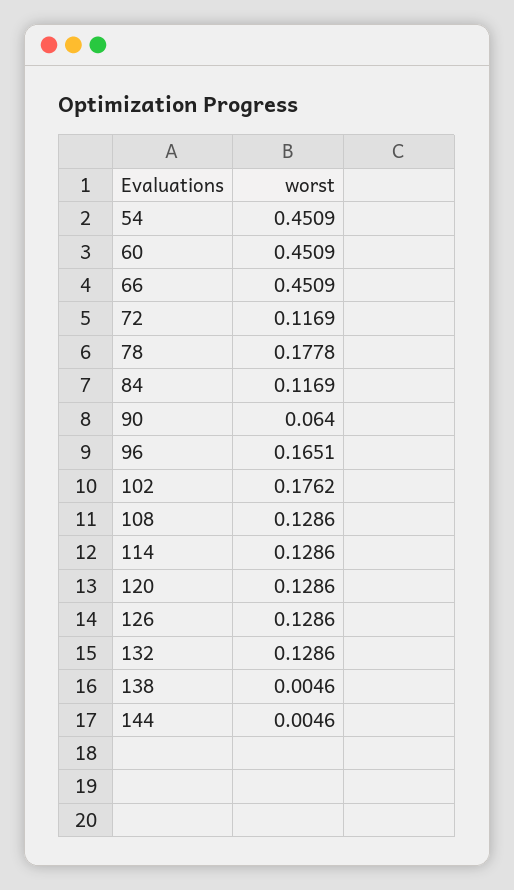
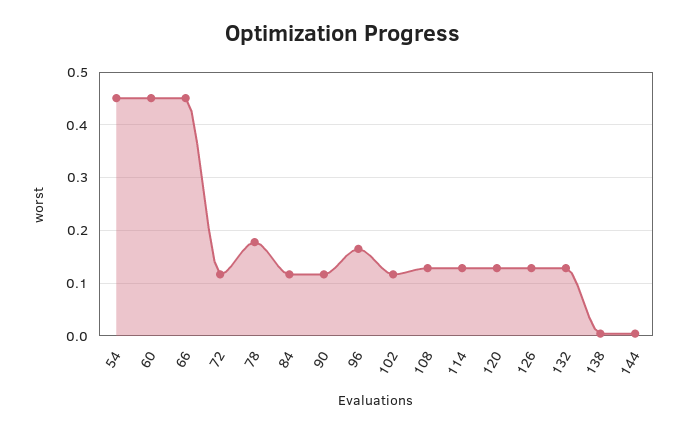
  {
    "54": 0.4509,
    "60": 0.4509,
    "66": 0.4509,
    "72": 0.1169,
    "78": 0.1778,
    "84": 0.1169,
-   "90": 0.064,
+   "90": 0.12,
    "96": 0.1651,
-   "102": 0.1762,
+   "102": 0.12,
    "108": 0.1286,
    "114": 0.1286,
    "120": 0.1286,
    "126": 0.1286,
    "132": 0.1286,
    "138": 0.0046,
    "144": 0.0046
  }

